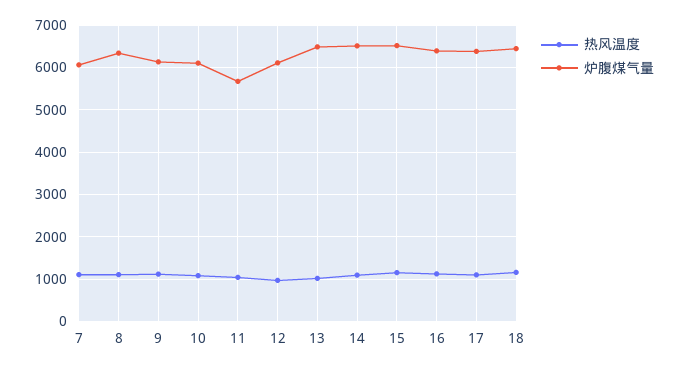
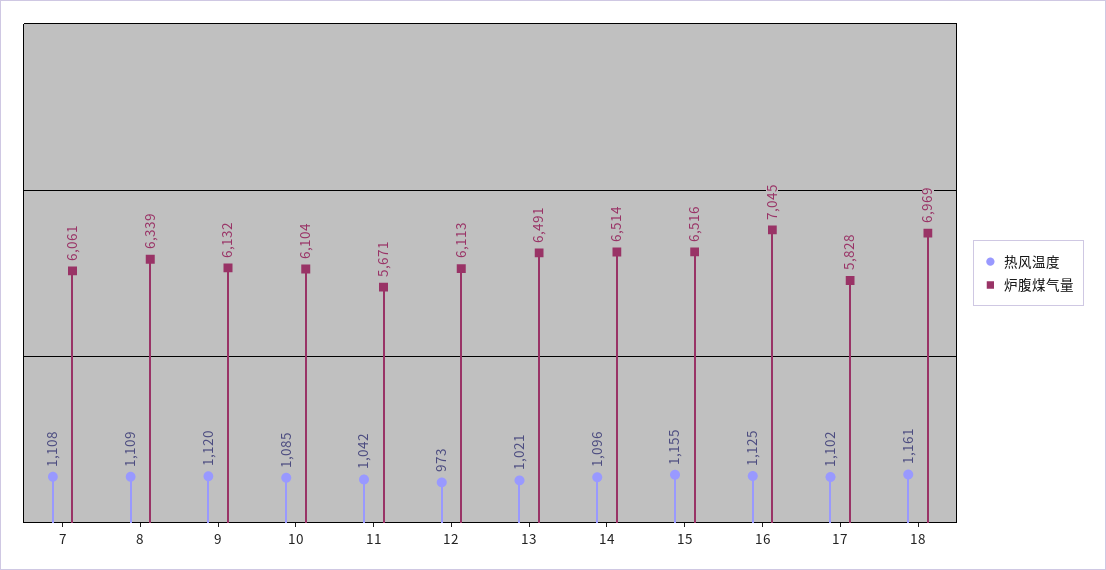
  {
    "热风温度": {
      "7": 1108,
      "8": 1109,
      "9": 1120,
      "10": 1085,
      "11": 1042,
      "12": 973,
      "13": 1021,
      "14": 1096,
      "15": 1155,
      "16": 1125,
      "17": 1102,
      "18": 1161
    },
    "炉腹煤气量": {
      "7": 6061,
      "8": 6339,
      "9": 6132,
      "10": 6104,
      "11": 5671,
      "12": 6113,
      "13": 6491,
      "14": 6514,
      "15": 6516,
-     "16": 6400,
+     "16": 7045,
-     "17": 6400,
+     "17": 5828,
-     "18": 6400
+     "18": 6969
    }
  }

